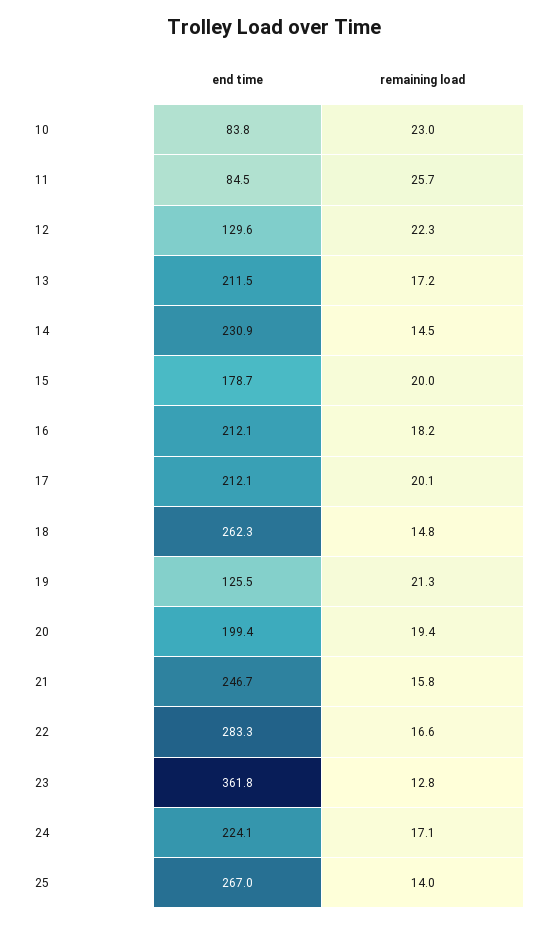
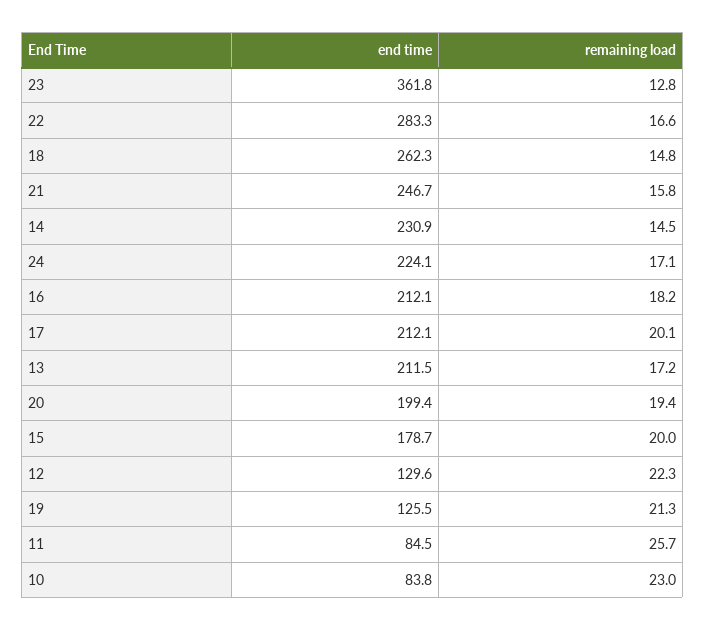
  {
    "end time": {
      "10": 83.8,
      "11": 84.5,
      "12": 129.6,
      "13": 211.5,
      "14": 230.9,
      "15": 178.7,
      "16": 212.1,
      "17": 212.1,
      "18": 262.3,
      "19": 125.5,
      "20": 199.4,
      "21": 246.7,
      "22": 283.3,
      "23": 361.8,
-     "24": 224.1,
+     "24": 224.1
-     "25": 267
    },
    "remaining load": {
      "10": 23,
      "11": 25.7,
      "12": 22.3,
      "13": 17.2,
      "14": 14.5,
      "15": 20,
      "16": 18.2,
      "17": 20.1,
      "18": 14.8,
      "19": 21.3,
      "20": 19.4,
      "21": 15.8,
      "22": 16.6,
      "23": 12.8,
-     "24": 17.1,
+     "24": 17.1
-     "25": 14
    }
  }

